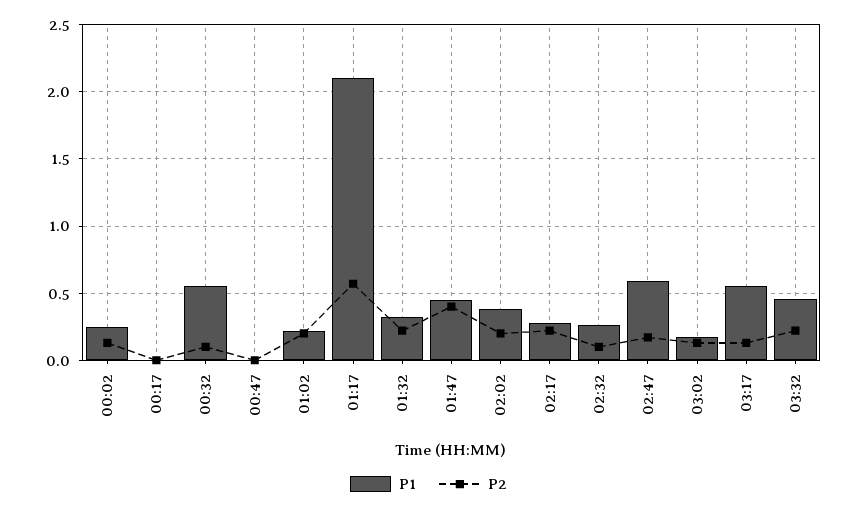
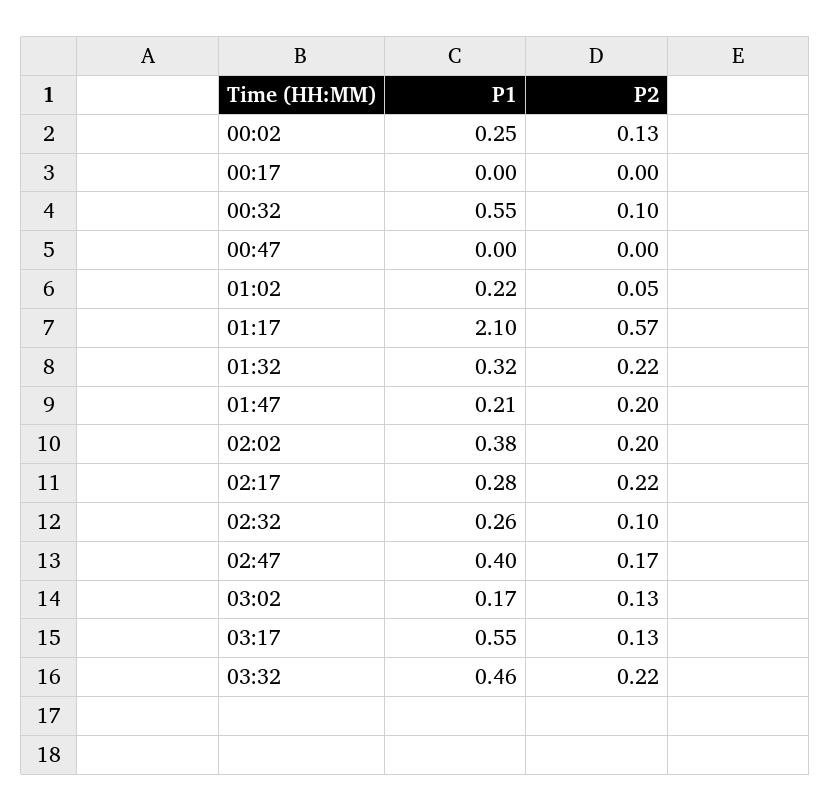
  {
    "P1": {
      "00:02": 0.25,
      "00:17": 0,
      "00:32": 0.55,
      "00:47": 0,
      "01:02": 0.22,
      "01:17": 2.1,
      "01:32": 0.32,
-     "01:47": 0.45,
+     "01:47": 0.21,
      "02:02": 0.38,
      "02:17": 0.28,
      "02:32": 0.26,
-     "02:47": 0.6,
+     "02:47": 0.4,
      "03:02": 0.17,
      "03:17": 0.55,
      "03:32": 0.46
    },
    "P2": {
      "00:02": 0.13,
      "00:17": 0,
      "00:32": 0.1,
      "00:47": 0,
-     "01:02": 0.2,
+     "01:02": 0.05,
      "01:17": 0.57,
      "01:32": 0.22,
-     "01:47": 0.4,
+     "01:47": 0.2,
      "02:02": 0.2,
      "02:17": 0.22,
      "02:32": 0.1,
      "02:47": 0.17,
      "03:02": 0.13,
      "03:17": 0.13,
      "03:32": 0.22
    }
  }

